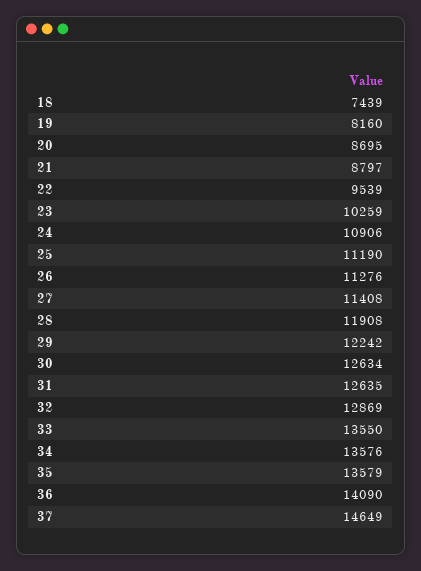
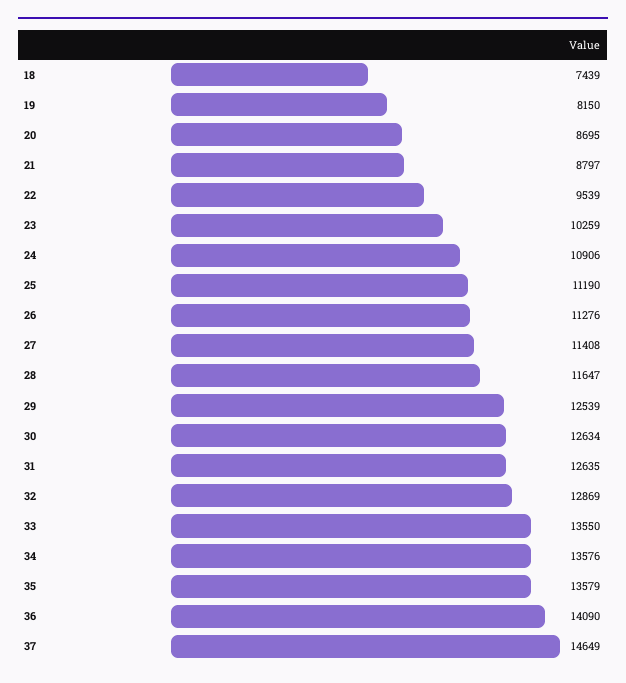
  {
    "18": 7439,
-   "19": 8160,
+   "19": 8150,
    "20": 8695,
    "21": 8797,
    "22": 9539,
    "23": 10259,
    "24": 10906,
    "25": 11190,
    "26": 11276,
    "27": 11408,
-   "28": 11908,
+   "28": 11647,
-   "29": 12242,
+   "29": 12539,
    "30": 12634,
    "31": 12635,
    "32": 12869,
    "33": 13550,
    "34": 13576,
    "35": 13579,
    "36": 14090,
    "37": 14649
  }

